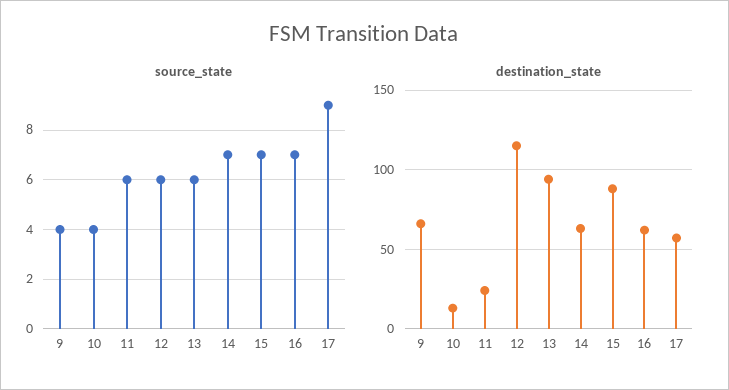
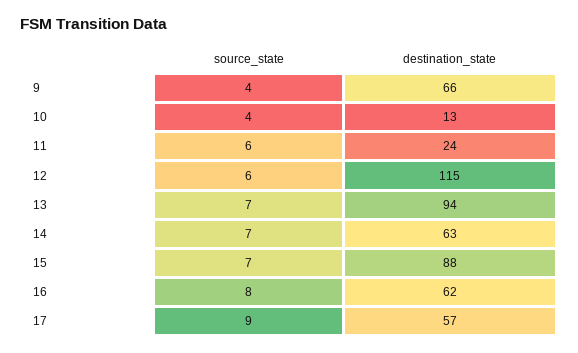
  {
    "source_state": {
      "9": 4,
      "10": 4,
      "11": 6,
      "12": 6,
-     "13": 6,
+     "13": 7,
      "14": 7,
      "15": 7,
-     "16": 7,
+     "16": 8,
      "17": 9
    },
    "destination_state": {
      "9": 66,
      "10": 13,
      "11": 24,
      "12": 115,
      "13": 94,
      "14": 63,
      "15": 88,
      "16": 62,
      "17": 57
    }
  }

